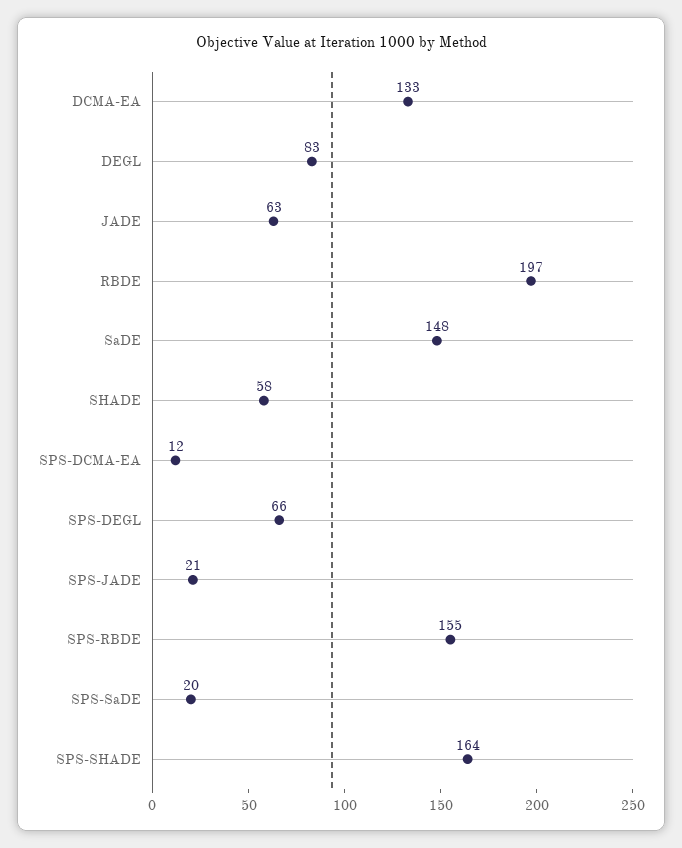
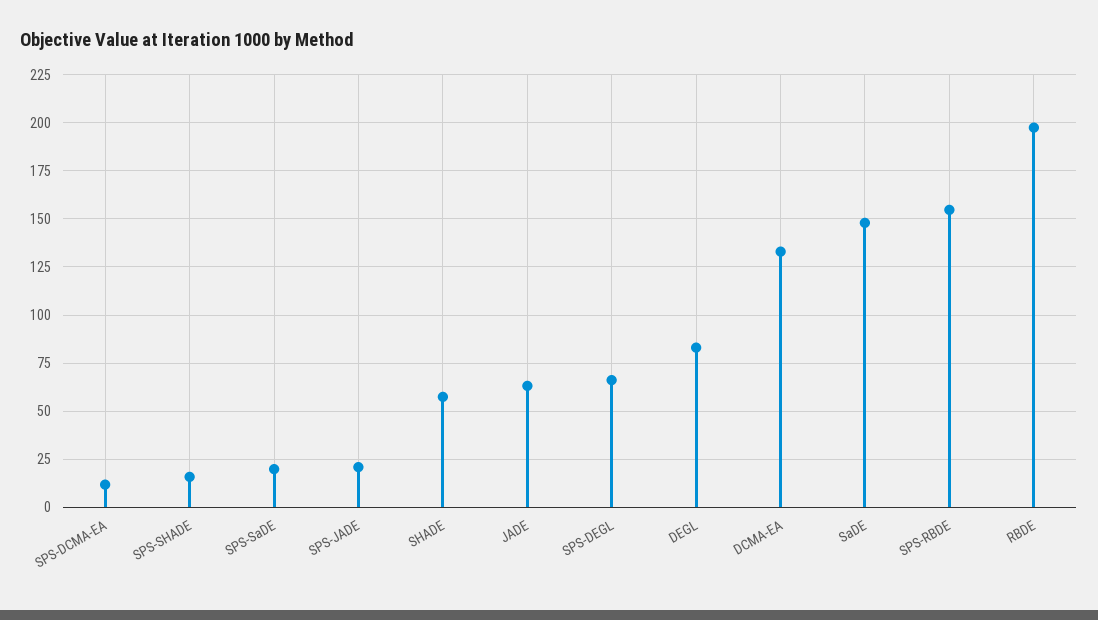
  {
    "DCMA-EA": 133,
    "DEGL": 83,
    "JADE": 63,
    "RBDE": 197,
    "SaDE": 148,
    "SHADE": 58,
    "SPS-DCMA-EA": 12,
    "SPS-DEGL": 66,
    "SPS-JADE": 21,
    "SPS-RBDE": 155,
    "SPS-SaDE": 20,
-   "SPS-SHADE": 164
+   "SPS-SHADE": 15
  }

